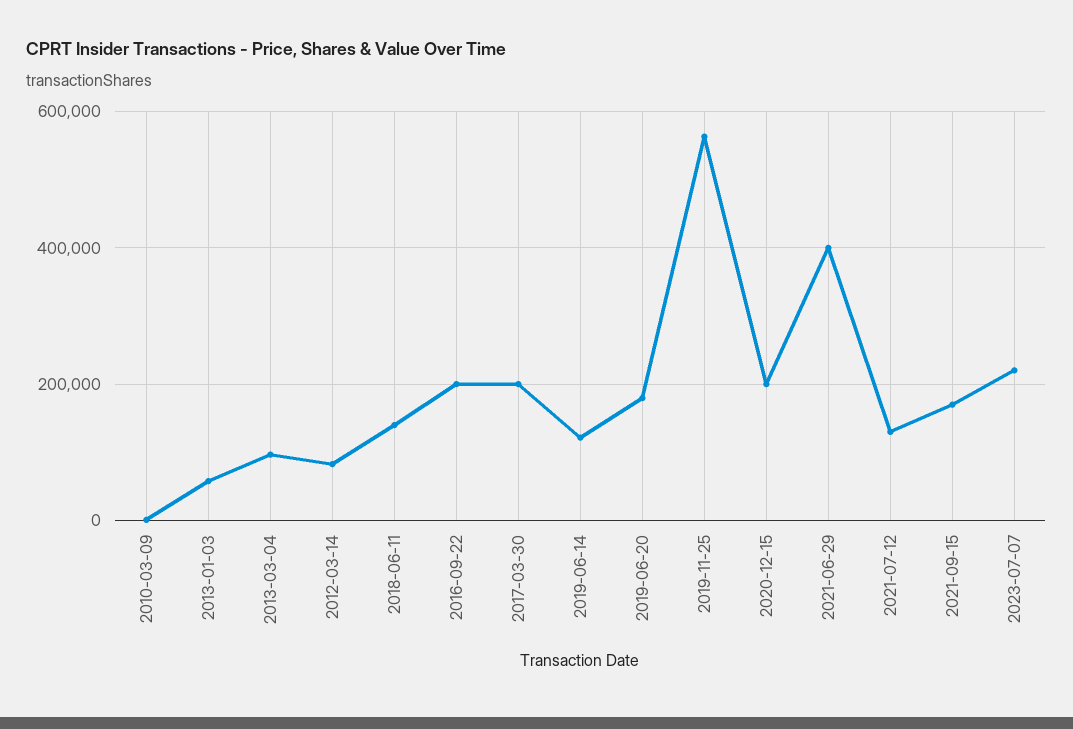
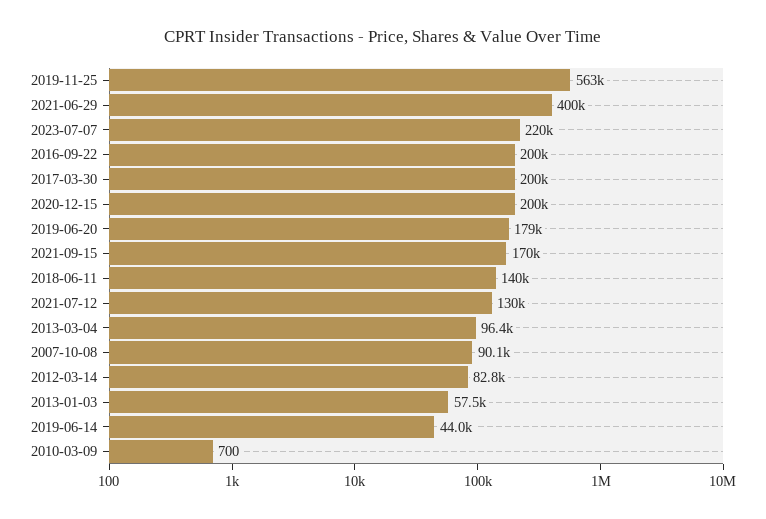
  {
    "2010-03-09": 700,
    "2013-01-03": 57500,
    "2013-03-04": 96400,
    "2012-03-14": 82800,
    "2018-06-11": 140000,
    "2016-09-22": 200000,
    "2017-03-30": 200000,
-   "2019-06-14": 120000,
+   "2019-06-14": 44000,
    "2019-06-20": 179000,
    "2019-11-25": 563000,
    "2020-12-15": 200000,
    "2021-06-29": 400000,
    "2021-07-12": 130000,
    "2021-09-15": 170000,
-   "2023-07-07": 220000
+   "2023-07-07": 220000,
+   "2007-10-08": 90100
  }

